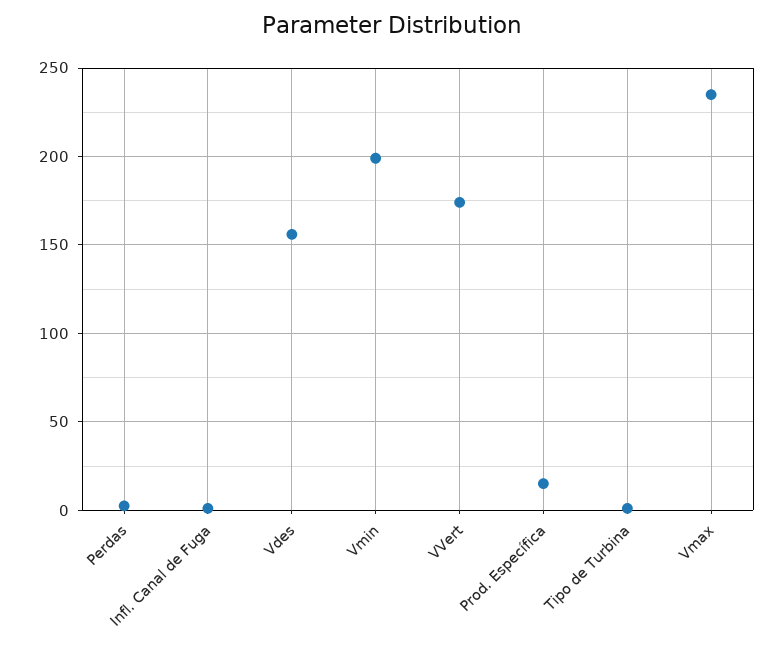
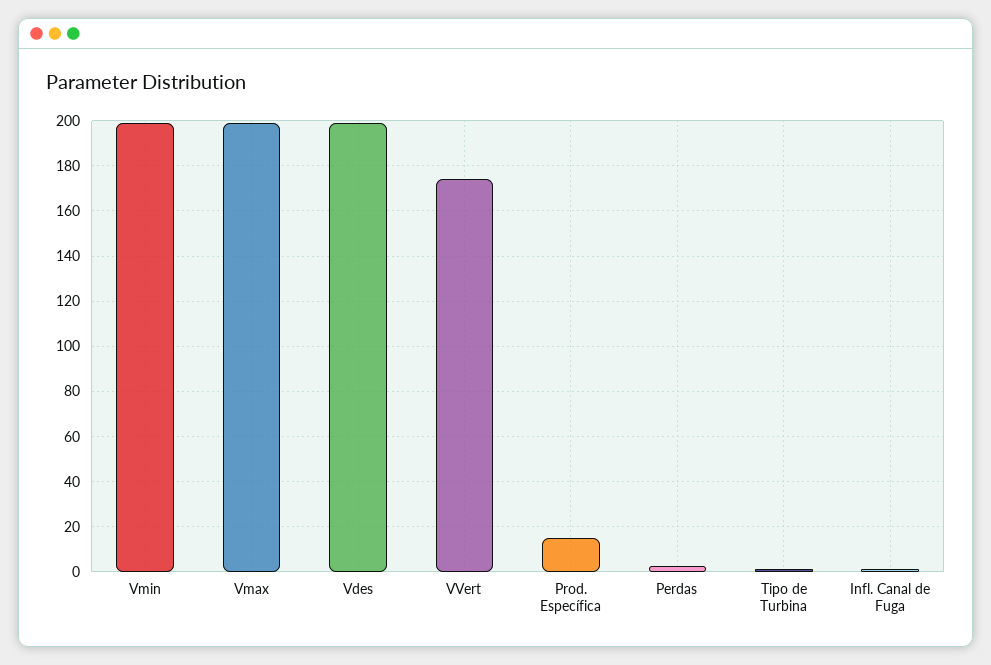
  {
    "Perdas": 5,
    "Infl. Canal de Fuga": 0,
-   "Vdes": 155,
+   "Vdes": 200,
    "Vmin": 200,
    "VVert": 175,
    "Prod. Específica": 15,
    "Tipo de Turbina": 0,
-   "Vmax": 235
+   "Vmax": 200
  }

